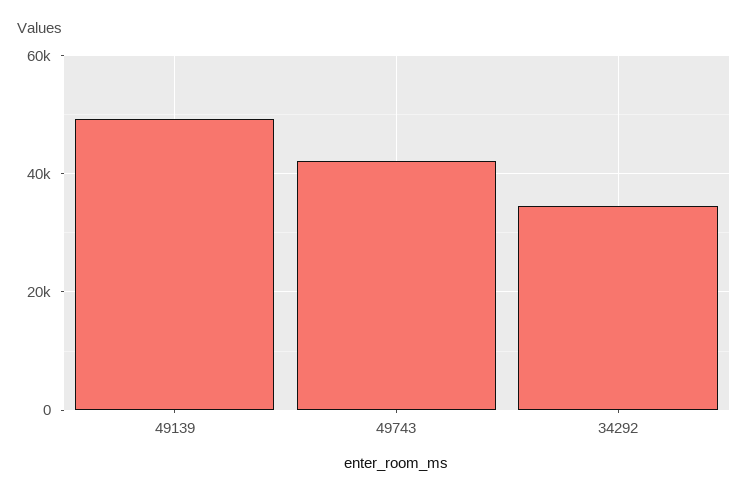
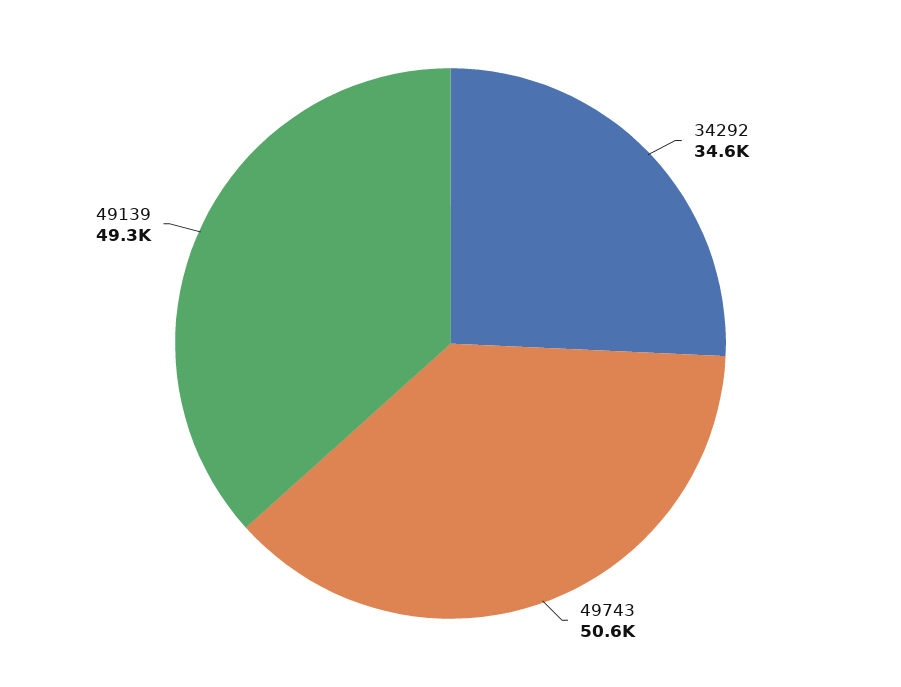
  {
    "49139": 49300,
-   "49743": 42000,
+   "49743": 50600,
    "34292": 34600
  }

